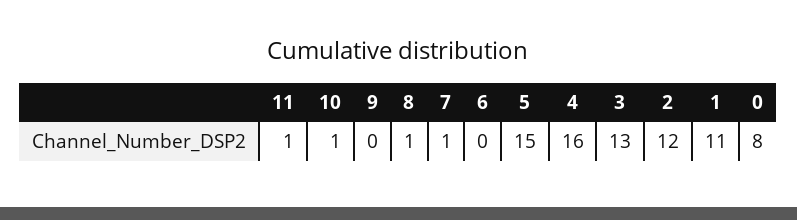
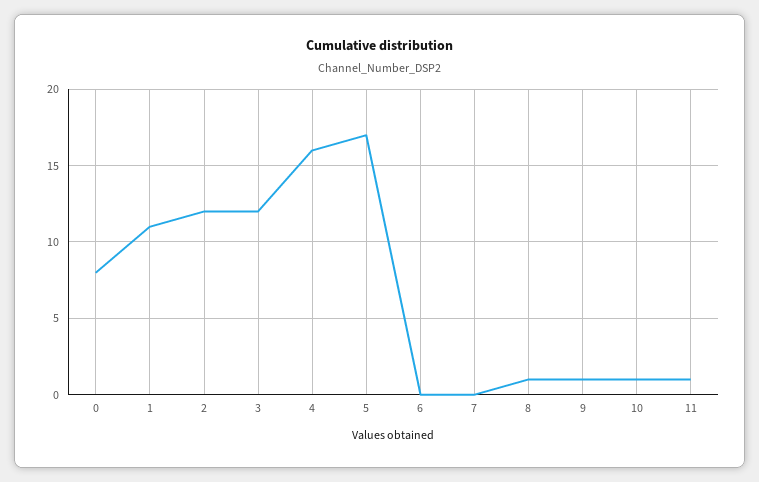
  {
    "11": 1,
    "10": 1,
-   "9": 0,
+   "9": 1,
    "8": 1,
-   "7": 1,
+   "7": 0,
    "6": 0,
-   "5": 15,
+   "5": 17,
    "4": 16,
-   "3": 13,
+   "3": 12,
    "2": 12,
    "1": 11,
    "0": 8
  }

